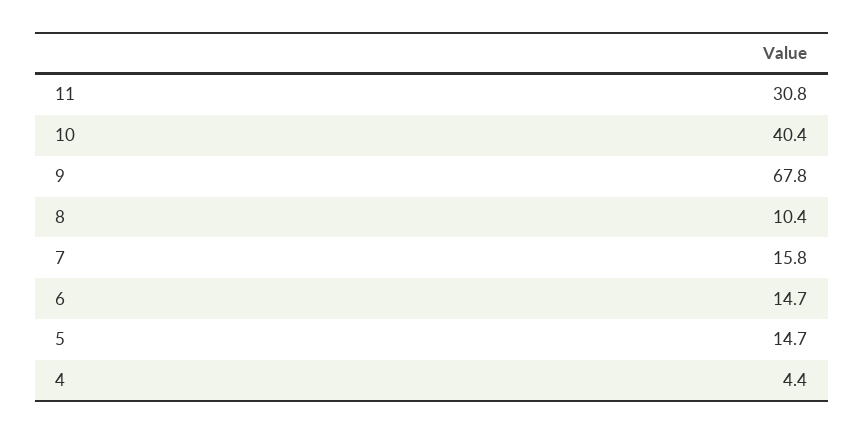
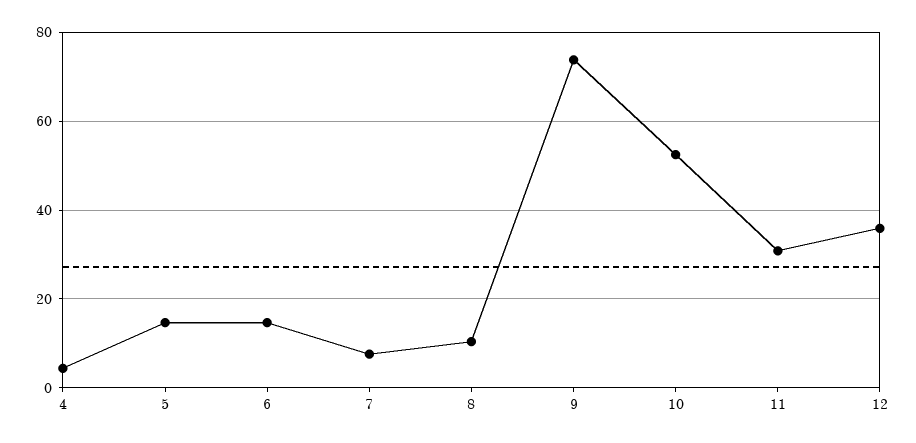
  {
    "11": 30.8,
-   "10": 40.4,
+   "10": 52,
-   "9": 67.8,
+   "9": 74,
    "8": 10.4,
-   "7": 15.8,
+   "7": 8,
    "6": 14.7,
    "5": 14.7,
-   "4": 4.4
+   "4": 4.4,
+   "12": 36
  }

